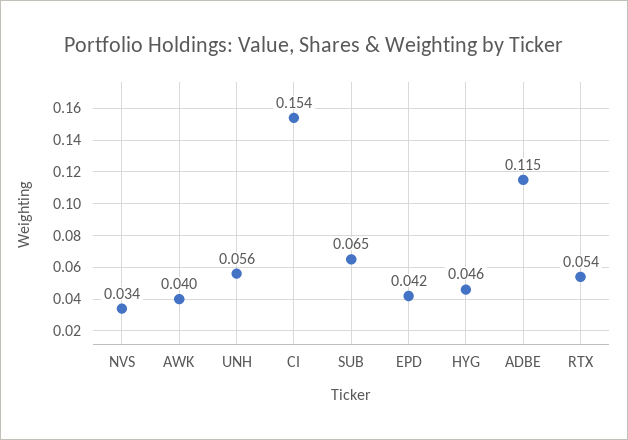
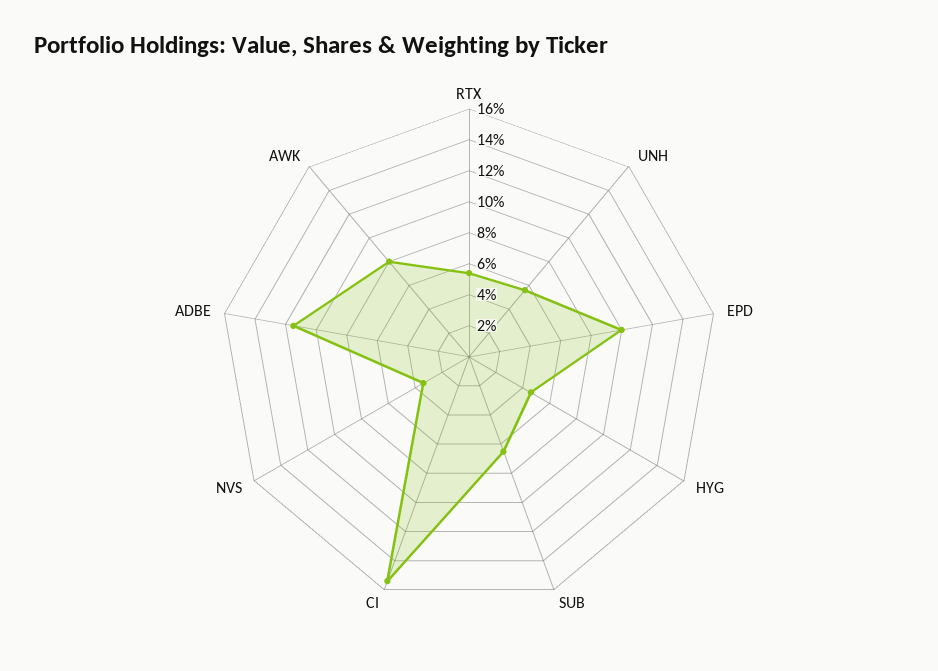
  {
    "NVS": 0.034,
-   "AWK": 0.04,
+   "AWK": 0.08,
    "UNH": 0.056,
    "CI": 0.154,
    "SUB": 0.065,
-   "EPD": 0.042,
+   "EPD": 0.1,
    "HYG": 0.046,
    "ADBE": 0.115,
    "RTX": 0.054
  }

